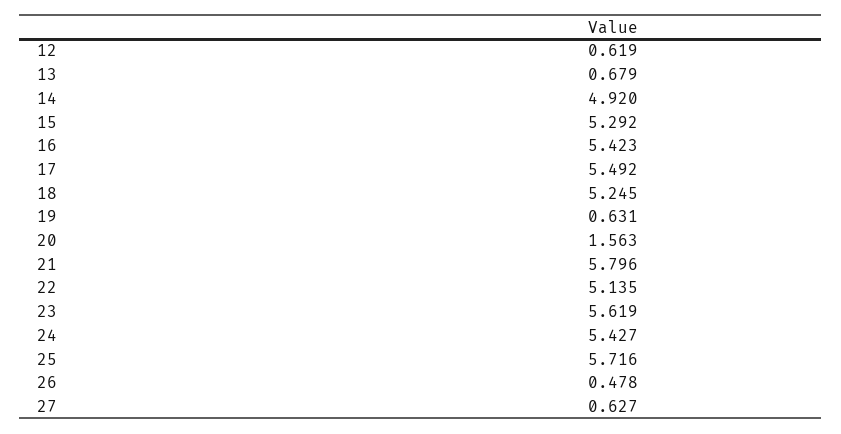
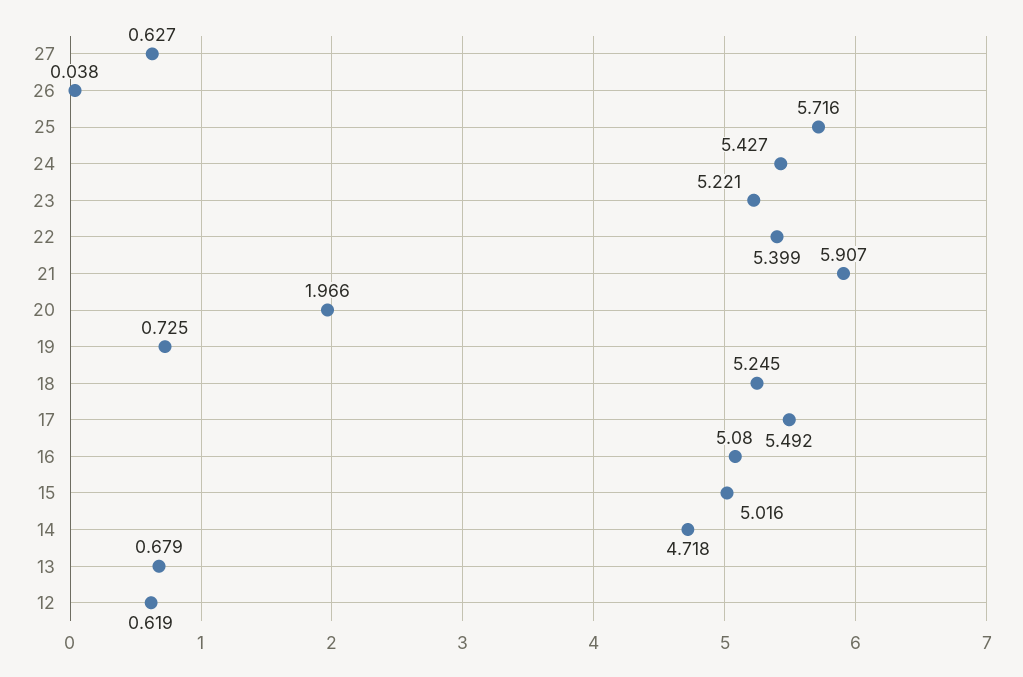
  {
    "12": 0.619,
    "13": 0.679,
-   "14": 4.92,
+   "14": 4.718,
-   "15": 5.292,
+   "15": 5.016,
-   "16": 5.423,
+   "16": 5.08,
    "17": 5.492,
    "18": 5.245,
-   "19": 0.631,
+   "19": 0.725,
-   "20": 1.563,
+   "20": 1.966,
-   "21": 5.796,
+   "21": 5.907,
-   "22": 5.135,
+   "22": 5.399,
-   "23": 5.619,
+   "23": 5.221,
    "24": 5.427,
    "25": 5.716,
-   "26": 0.478,
+   "26": 0.038,
    "27": 0.627
  }

